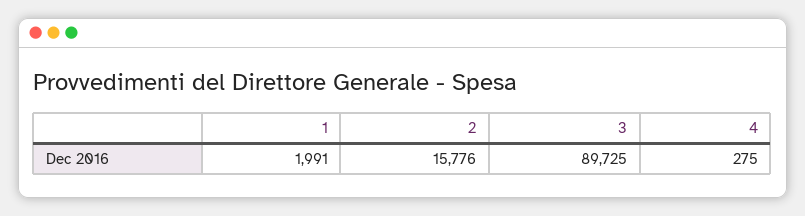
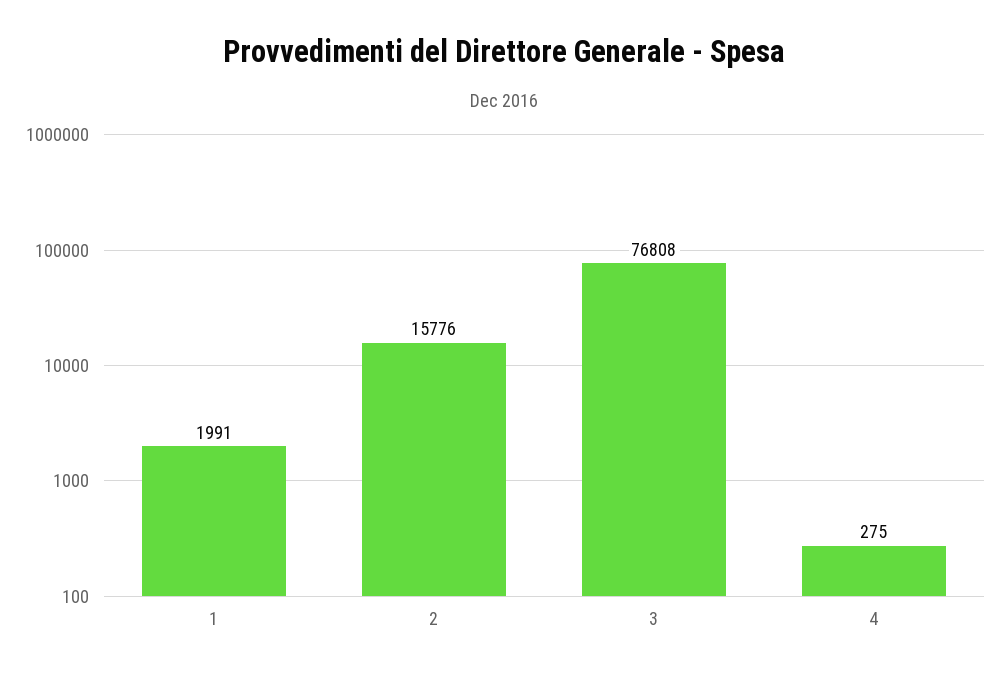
  {
    "1": 1991,
    "2": 15776,
-   "3": 89725,
+   "3": 76808,
    "4": 275
  }

